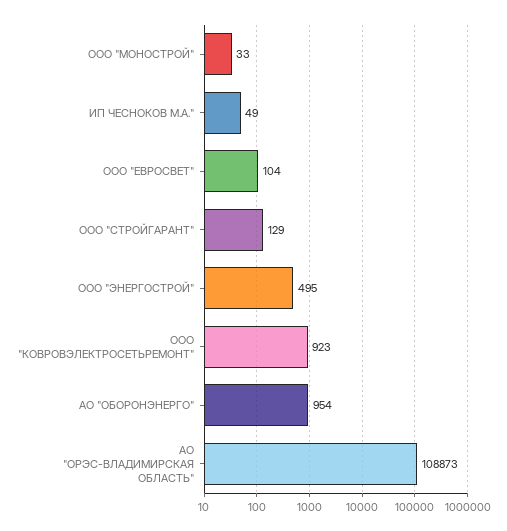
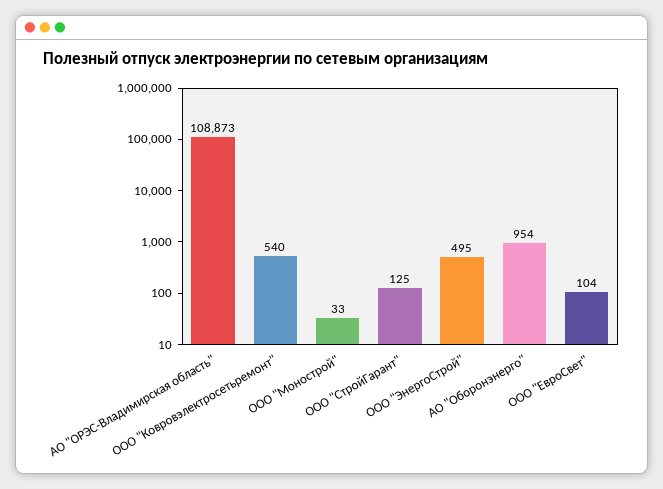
  {
    "ООО \"МОНОСТРОЙ\"": 33,
-   "ИП ЧЕСНОКОВ М.А.\"": 49,
    "ООО \"ЕВРОСВЕТ\"": 104,
-   "ООО \"СТРОЙГАРАНТ\"": 129,
+   "ООО \"СТРОЙГАРАНТ\"": 125,
    "ООО \"ЭНЕРГОСТРОЙ\"": 495,
-   "ООО \"КОВРОВЭЛЕКТРОСЕТЬРЕМОНТ\"": 923,
+   "ООО \"КОВРОВЭЛЕКТРОСЕТЬРЕМОНТ\"": 540,
    "АО \"ОБОРОНЭНЕРГО\"": 954,
    "АО \"ОРЭС-ВЛАДИМИРСКАЯ ОБЛАСТЬ\"": 108873
  }

